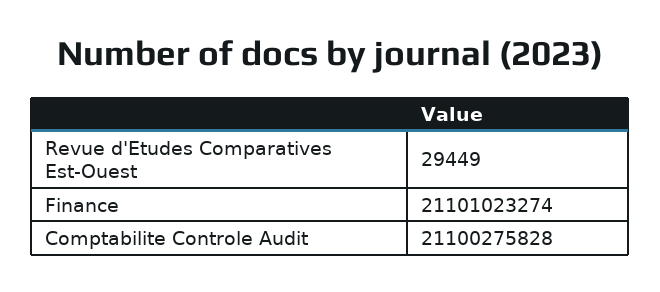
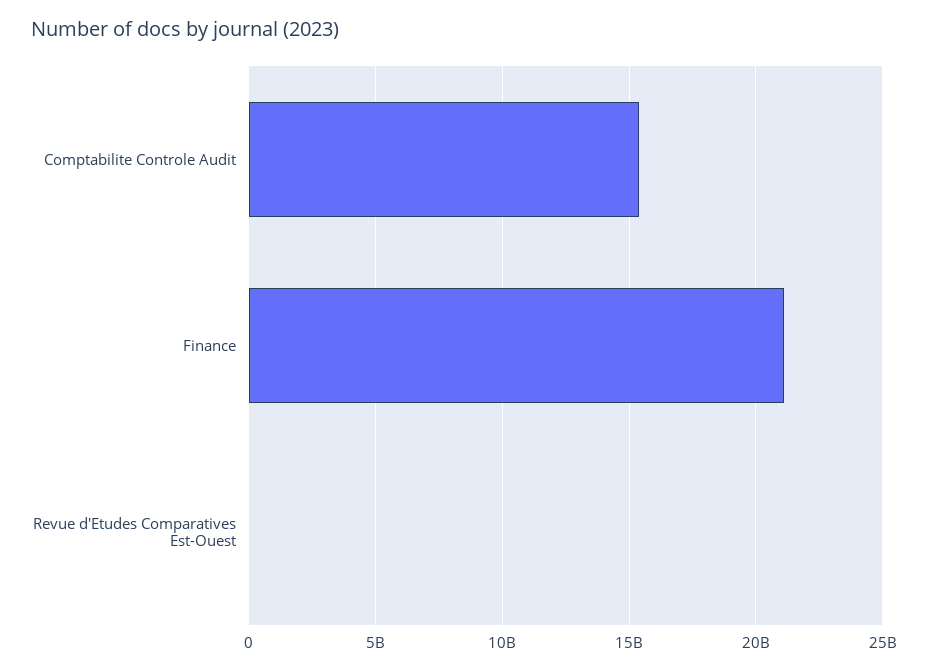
  {
    "Revue d'Etudes Comparatives Est-Ouest": 29449,
    "Finance": 21101023274,
-   "Comptabilite Controle Audit": 21100275828
+   "Comptabilite Controle Audit": 15500000000
  }

